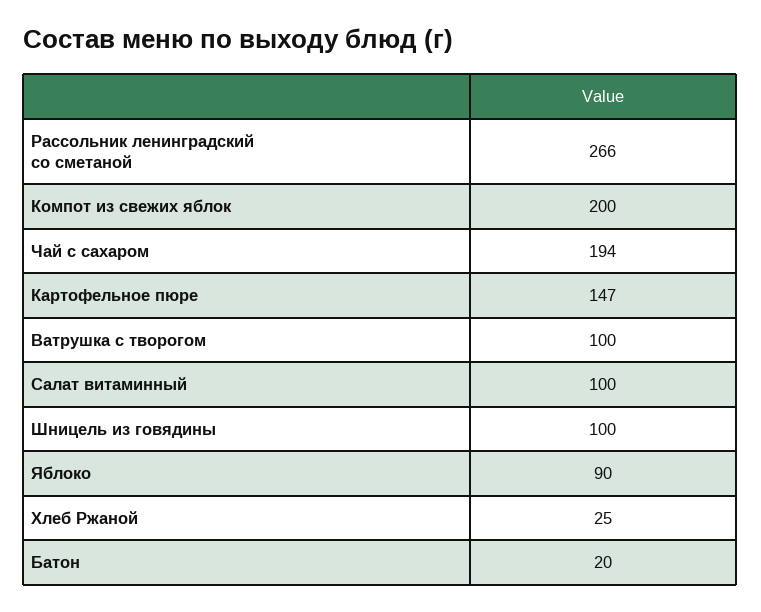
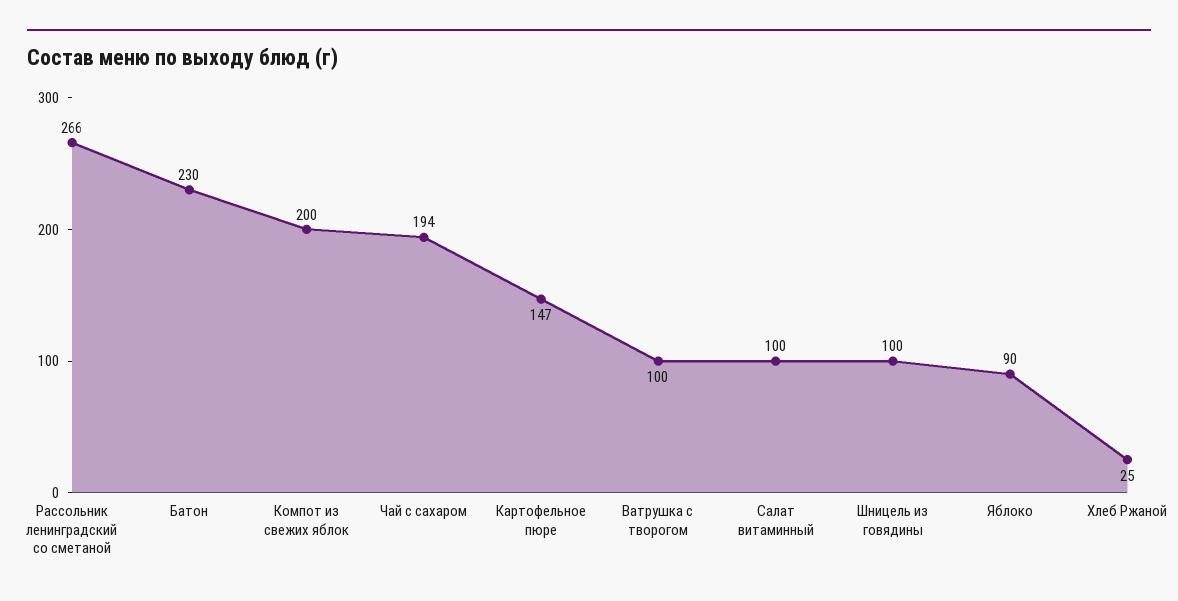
  {
    "Рассольник ленинградский со сметаной": 266,
    "Компот из свежих яблок": 200,
    "Чай с сахаром": 194,
    "Картофельное пюре": 147,
    "Ватрушка с творогом": 100,
    "Салат витаминный": 100,
    "Шницель из говядины": 100,
    "Яблоко": 90,
    "Хлеб Ржаной": 25,
-   "Батон": 20
+   "Батон": 230
  }

